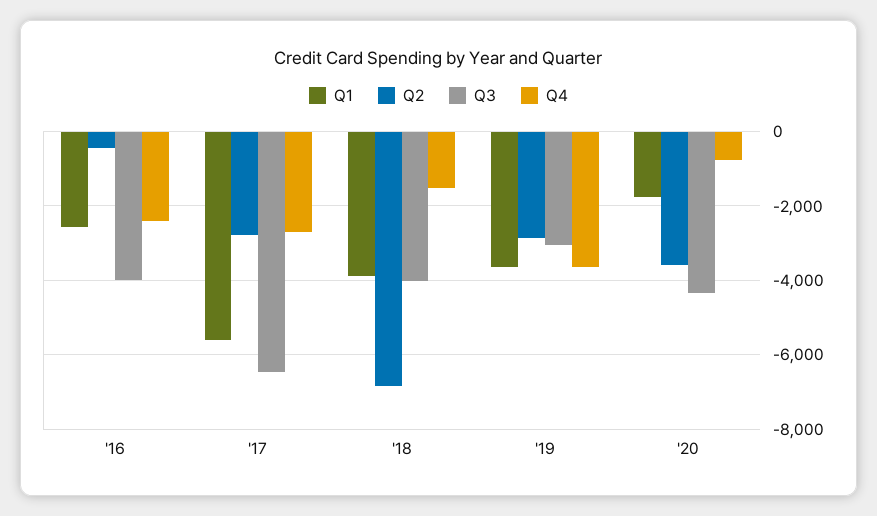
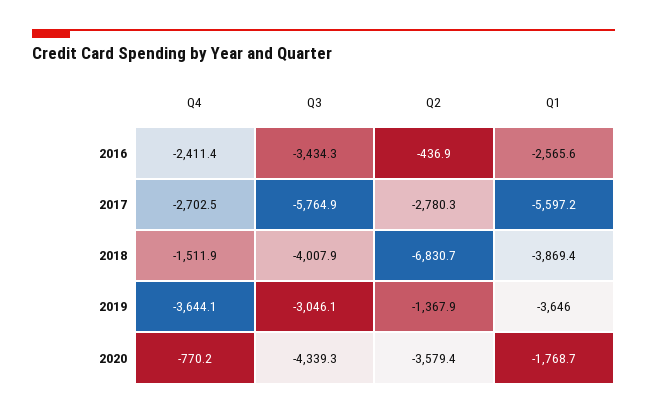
  {
    "Q1": {
      "'16": -2565.6,
      "'17": -5597.2,
      "'18": -3869.4,
      "'19": -3646,
      "'20": -1768.7
    },
    "Q2": {
      "'16": -436.9,
      "'17": -2780.3,
      "'18": -6830.7,
-     "'19": -2800,
+     "'19": -1367.9,
      "'20": -3579.4
    },
    "Q3": {
-     "'16": -4000,
+     "'16": -3434.3,
-     "'17": -6400,
+     "'17": -5764.9,
      "'18": -4007.9,
      "'19": -3046.1,
      "'20": -4339.3
    },
    "Q4": {
      "'16": -2411.4,
      "'17": -2702.5,
      "'18": -1511.9,
      "'19": -3644.1,
      "'20": -770.2
    }
  }

